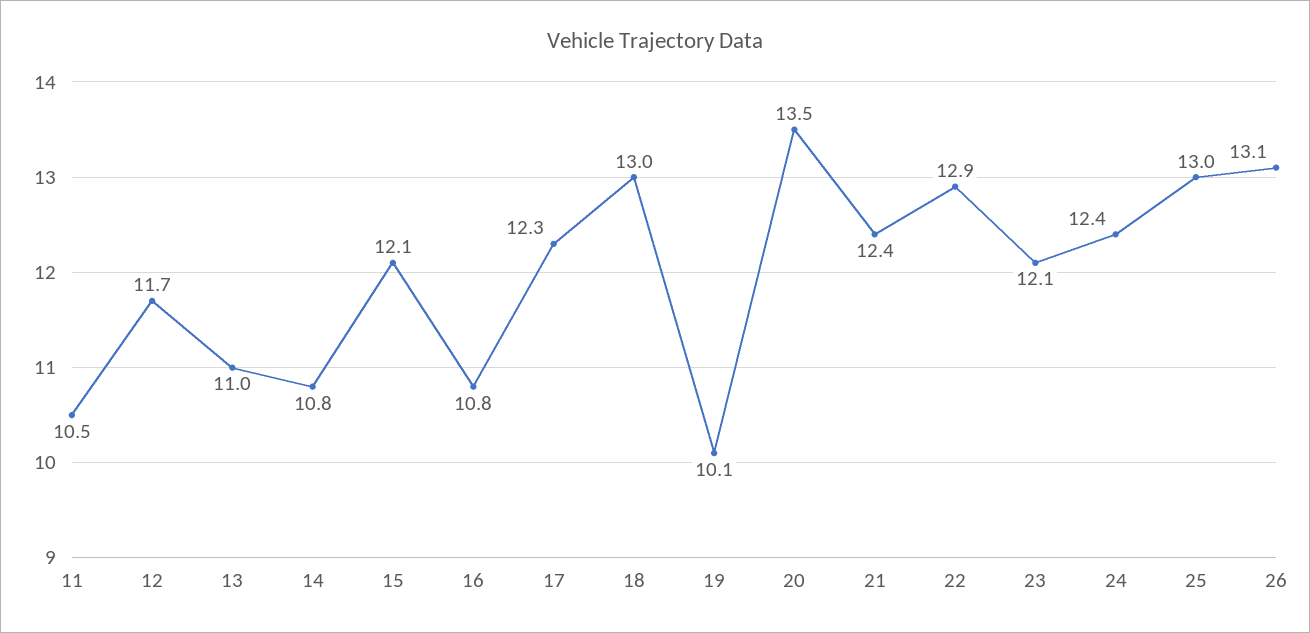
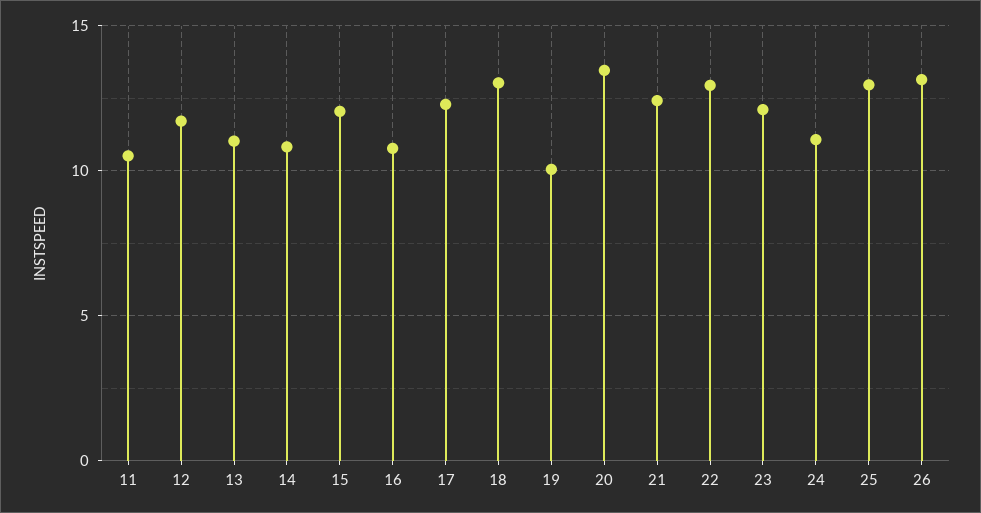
  {
    "11": 10.5,
    "12": 11.7,
    "13": 11,
    "14": 10.8,
    "15": 12.1,
    "16": 10.8,
    "17": 12.3,
    "18": 13,
    "19": 10.1,
    "20": 13.5,
    "21": 12.4,
    "22": 12.9,
    "23": 12.1,
-   "24": 12.4,
+   "24": 11,
    "25": 13,
    "26": 13.1
  }

